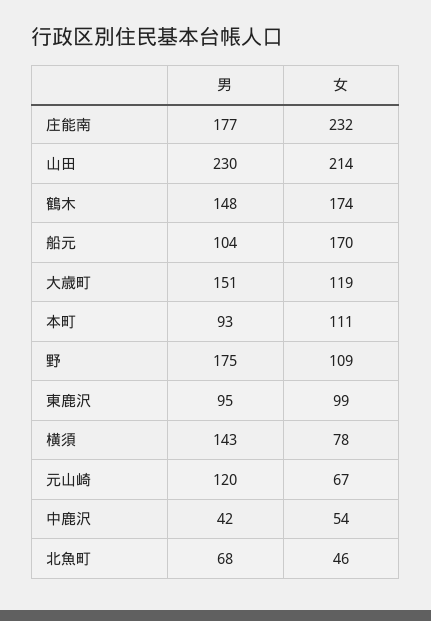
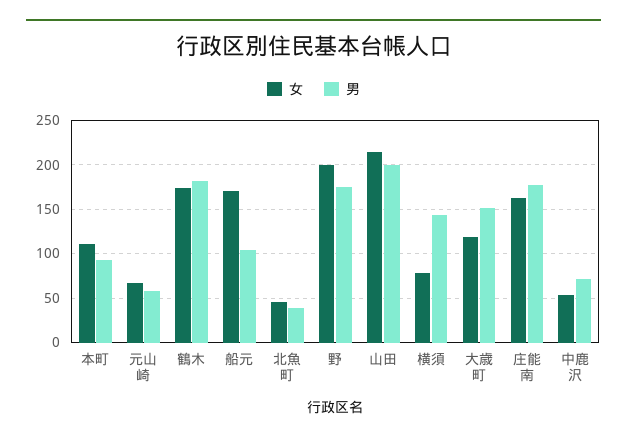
  {
    "男": {
      "庄能南": 177,
-     "山田": 230,
+     "山田": 200,
-     "鶴木": 148,
+     "鶴木": 180,
      "船元": 104,
      "大歳町": 151,
      "本町": 93,
      "野": 175,
-     "東鹿沢": 95,
      "横須": 143,
-     "元山崎": 120,
+     "元山崎": 60,
-     "中鹿沢": 42,
+     "中鹿沢": 70,
-     "北魚町": 68
+     "北魚町": 40
    },
    "女": {
-     "庄能南": 232,
+     "庄能南": 160,
      "山田": 214,
      "鶴木": 174,
      "船元": 170,
      "大歳町": 119,
      "本町": 111,
-     "野": 109,
+     "野": 200,
-     "東鹿沢": 99,
      "横須": 78,
      "元山崎": 67,
      "中鹿沢": 54,
      "北魚町": 46
    }
  }

